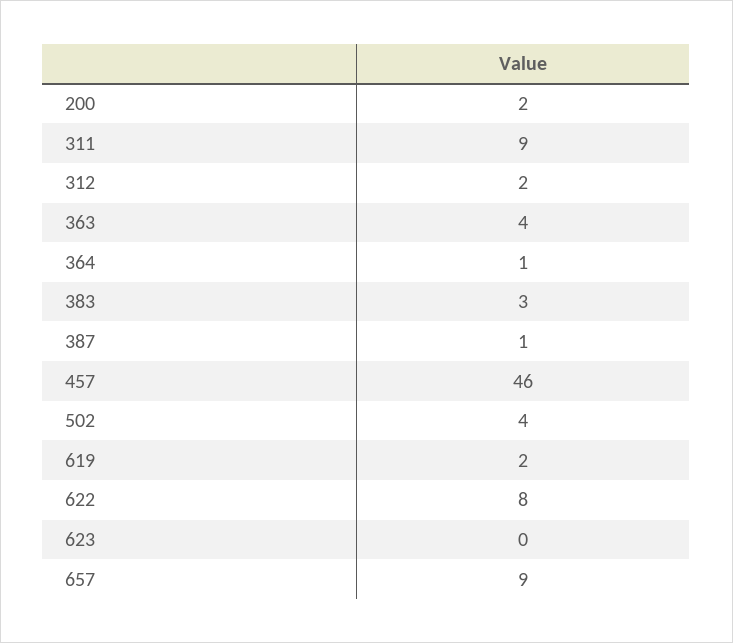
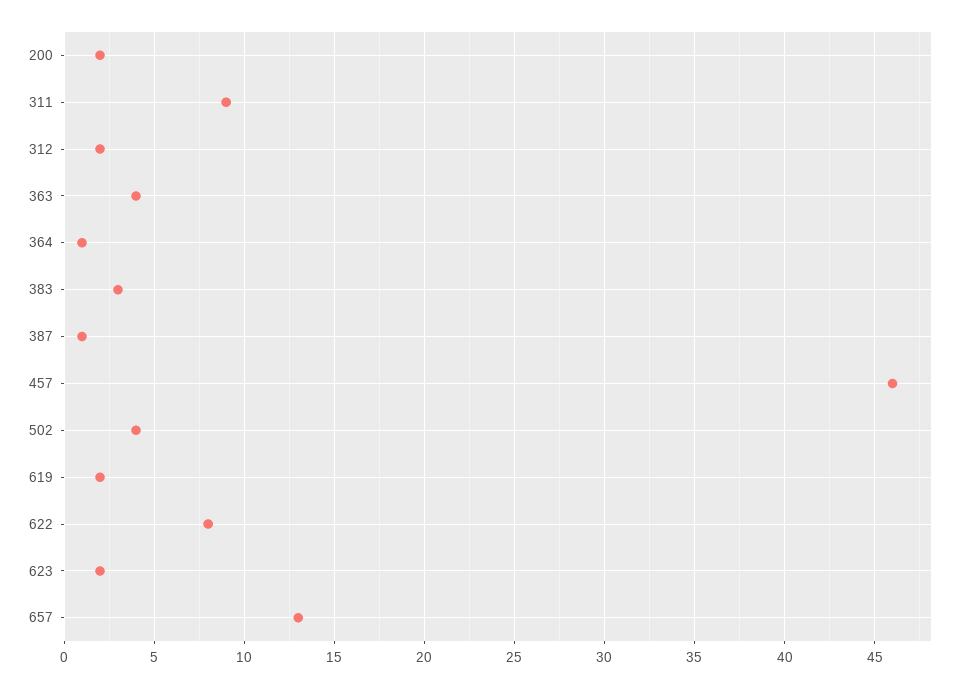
  {
    "200": 2,
    "311": 9,
    "312": 2,
    "363": 4,
    "364": 1,
    "383": 3,
    "387": 1,
    "457": 46,
    "502": 4,
    "619": 2,
    "622": 8,
-   "623": 0,
+   "623": 2,
-   "657": 9
+   "657": 13
  }

